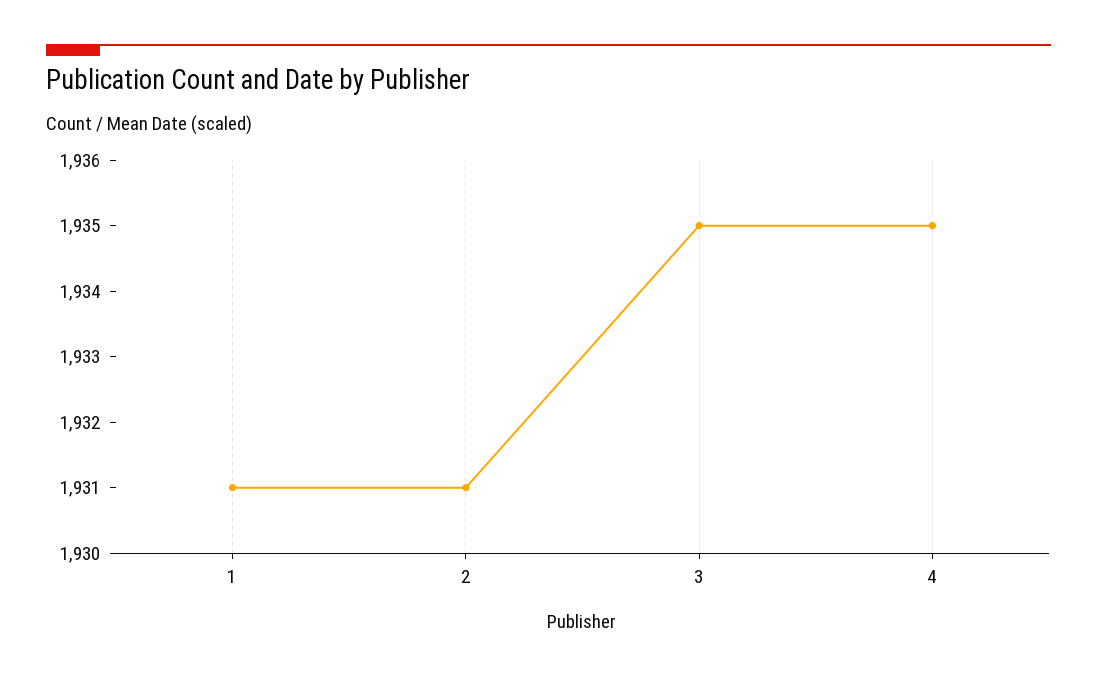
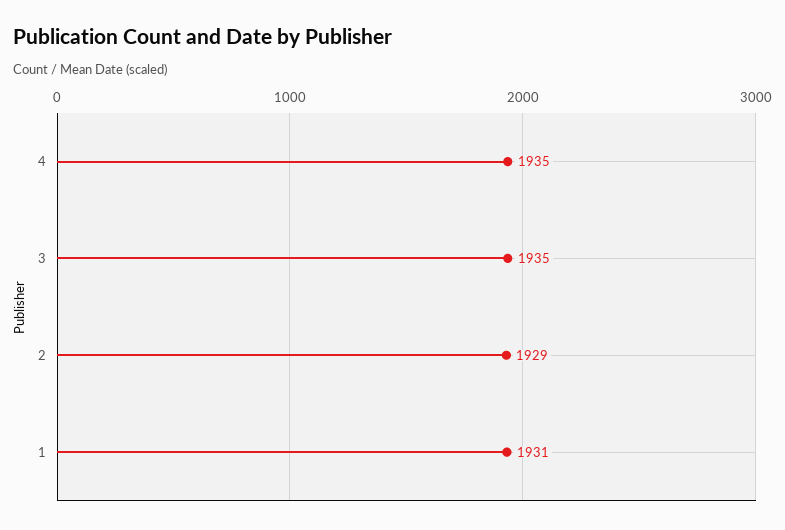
  {
    "1": 1931,
-   "2": 1931,
+   "2": 1929,
    "3": 1935,
    "4": 1935
  }

